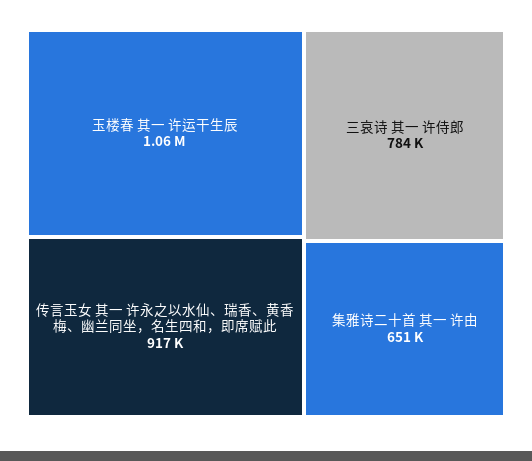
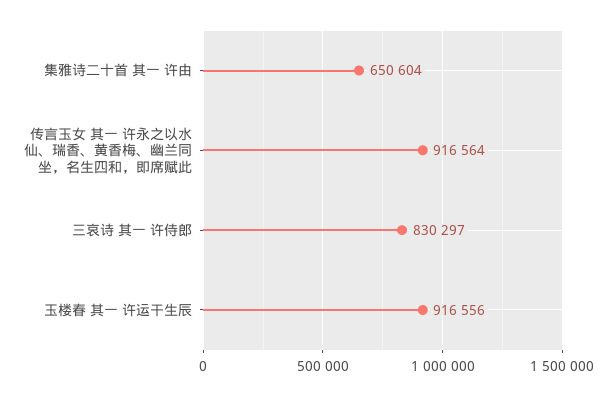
  {
-   "玉楼春 其一 许运干生辰": 1060000,
+   "玉楼春 其一 许运干生辰": 916556,
    "传言玉女 其一 许永之以水仙、瑞香、黄香梅、幽兰同坐，名生四和，即席赋此": 916564,
-   "三哀诗 其一 许侍郎": 784000,
+   "三哀诗 其一 许侍郎": 830297,
    "集雅诗二十首 其一 许由": 650604
  }

